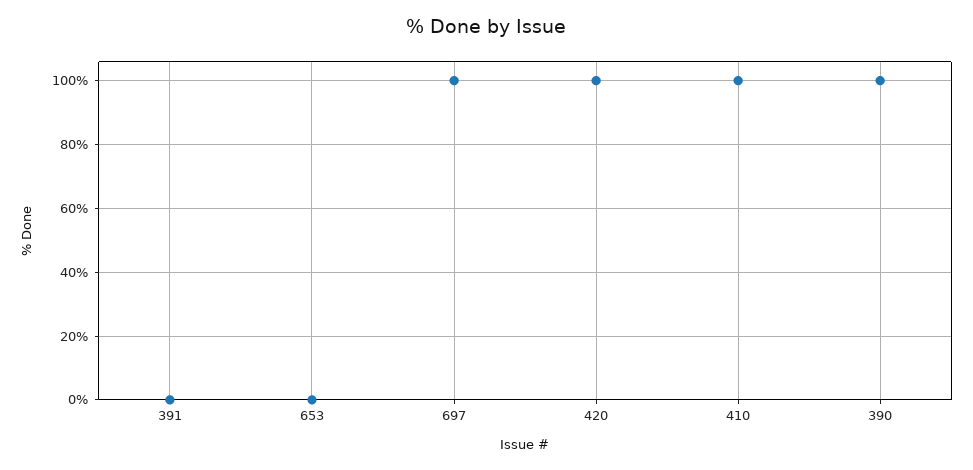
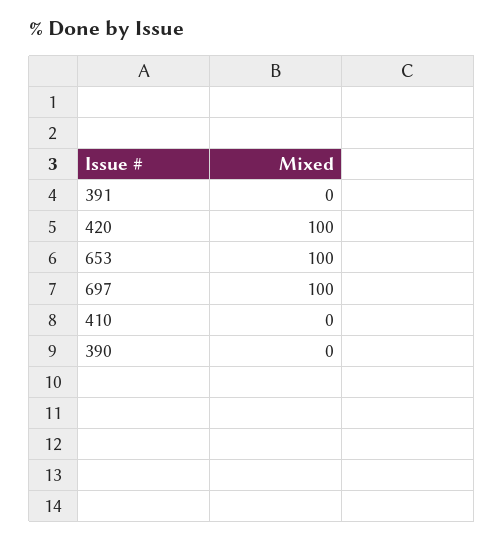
  {
    "391": 0,
-   "653": 0,
+   "653": 100,
    "697": 100,
    "420": 100,
-   "410": 100,
+   "410": 0,
-   "390": 100
+   "390": 0
  }

